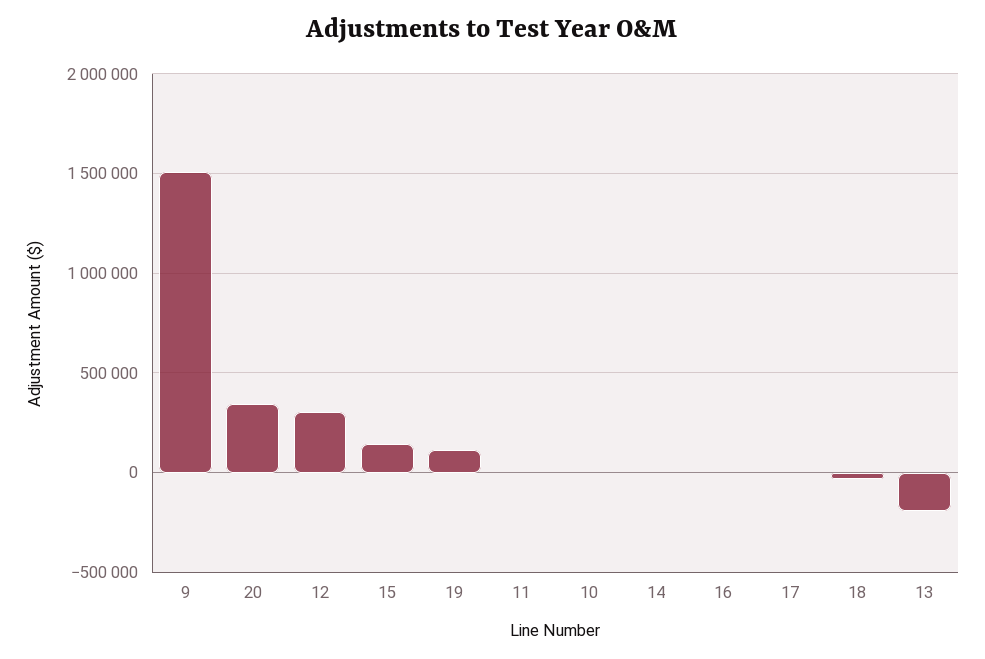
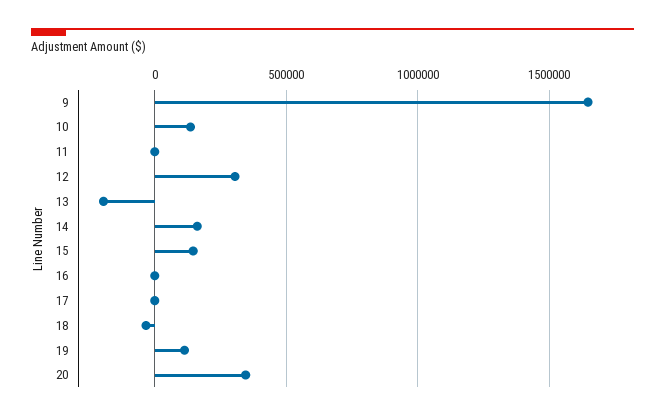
  {
-   "9": 1500000,
+   "9": 1650000,
    "20": 350000,
    "12": 300000,
    "15": 150000,
    "19": 100000,
    "11": 0,
-   "10": 0,
+   "10": 150000,
-   "14": 0,
+   "14": 150000,
    "16": 0,
    "17": 0,
    "18": -50000,
    "13": -200000
  }

